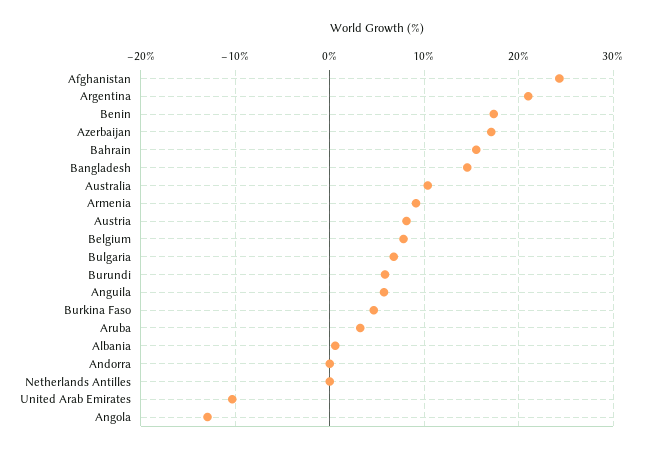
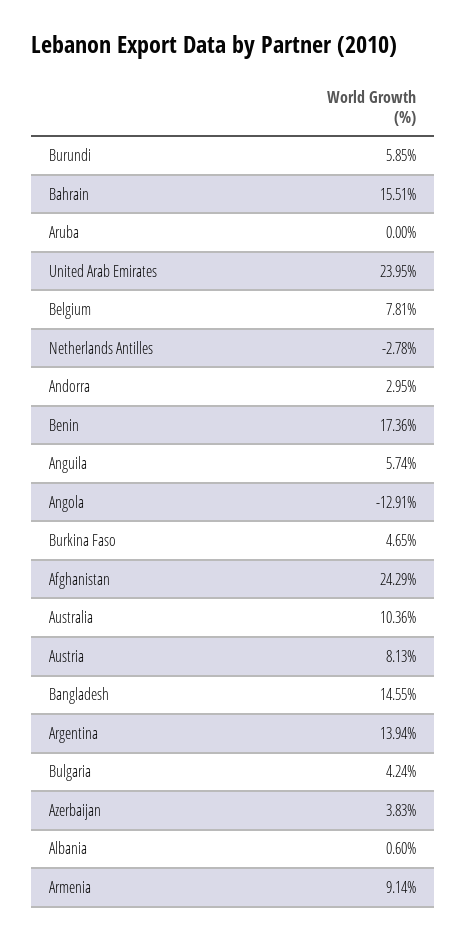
  {
    "Afghanistan": 24.29,
-   "Argentina": 21,
+   "Argentina": 13.94,
    "Benin": 17.36,
-   "Azerbaijan": 17,
+   "Azerbaijan": 3.83,
    "Bahrain": 15.51,
    "Bangladesh": 14.55,
    "Australia": 10.36,
    "Armenia": 9.14,
    "Austria": 8.13,
    "Belgium": 7.81,
-   "Bulgaria": 7,
+   "Bulgaria": 4.24,
    "Burundi": 5.85,
    "Anguila": 5.74,
    "Burkina Faso": 4.65,
-   "Aruba": 3,
+   "Aruba": 0,
    "Albania": 0.6,
-   "Andorra": 0,
+   "Andorra": 2.95,
-   "Netherlands Antilles": 0,
+   "Netherlands Antilles": -2.78,
-   "United Arab Emirates": -10,
+   "United Arab Emirates": 23.95,
    "Angola": -12.91
  }

